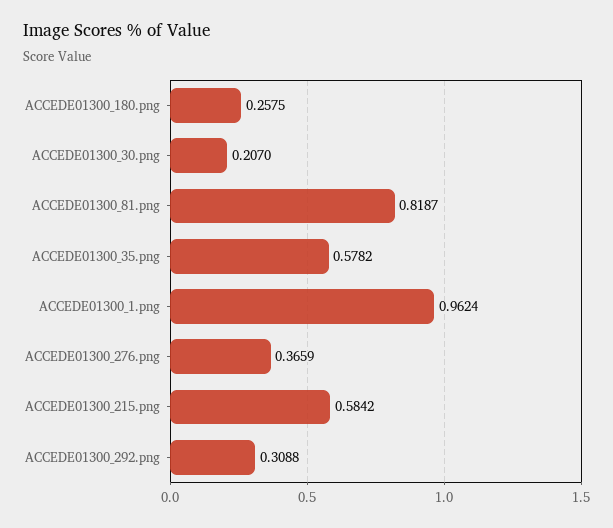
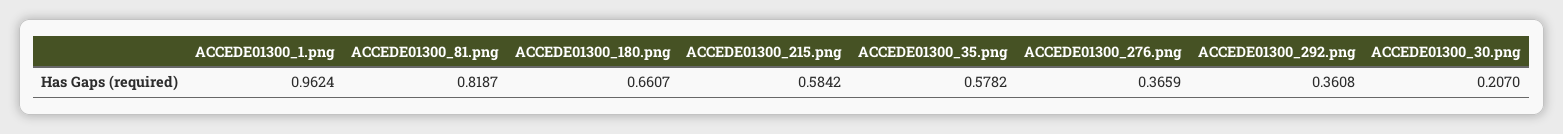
  {
-   "ACCEDE01300_180.png": 0.2575,
+   "ACCEDE01300_180.png": 0.6607,
    "ACCEDE01300_30.png": 0.207,
    "ACCEDE01300_81.png": 0.8187,
    "ACCEDE01300_35.png": 0.5782,
    "ACCEDE01300_1.png": 0.9624,
    "ACCEDE01300_276.png": 0.3659,
    "ACCEDE01300_215.png": 0.5842,
-   "ACCEDE01300_292.png": 0.3088
+   "ACCEDE01300_292.png": 0.3608
  }

